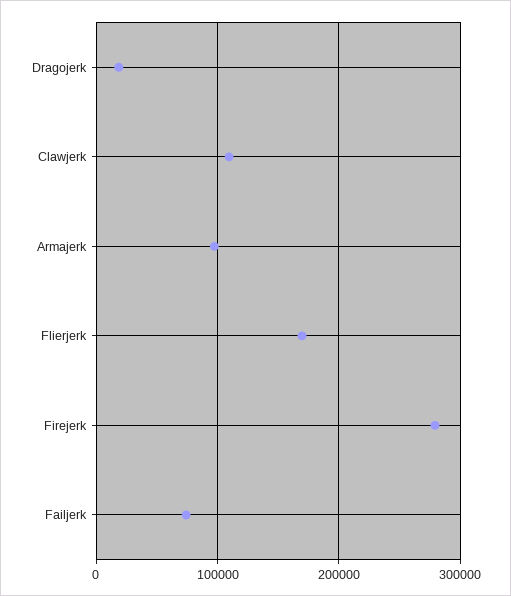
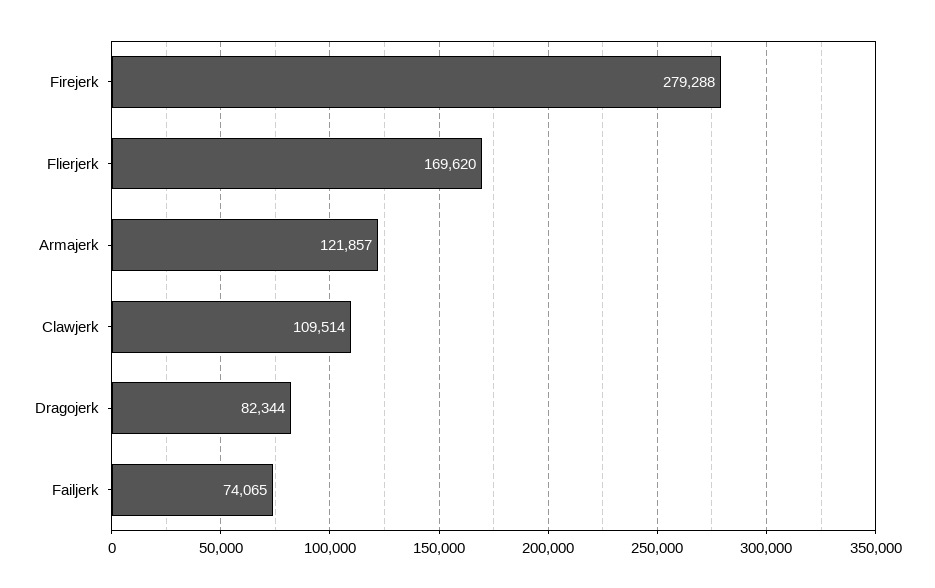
  {
-   "Dragojerk": 20000,
+   "Dragojerk": 82344,
    "Clawjerk": 109514,
-   "Armajerk": 100000,
+   "Armajerk": 121857,
    "Flierjerk": 169620,
    "Firejerk": 279288,
    "Failjerk": 74065
  }

